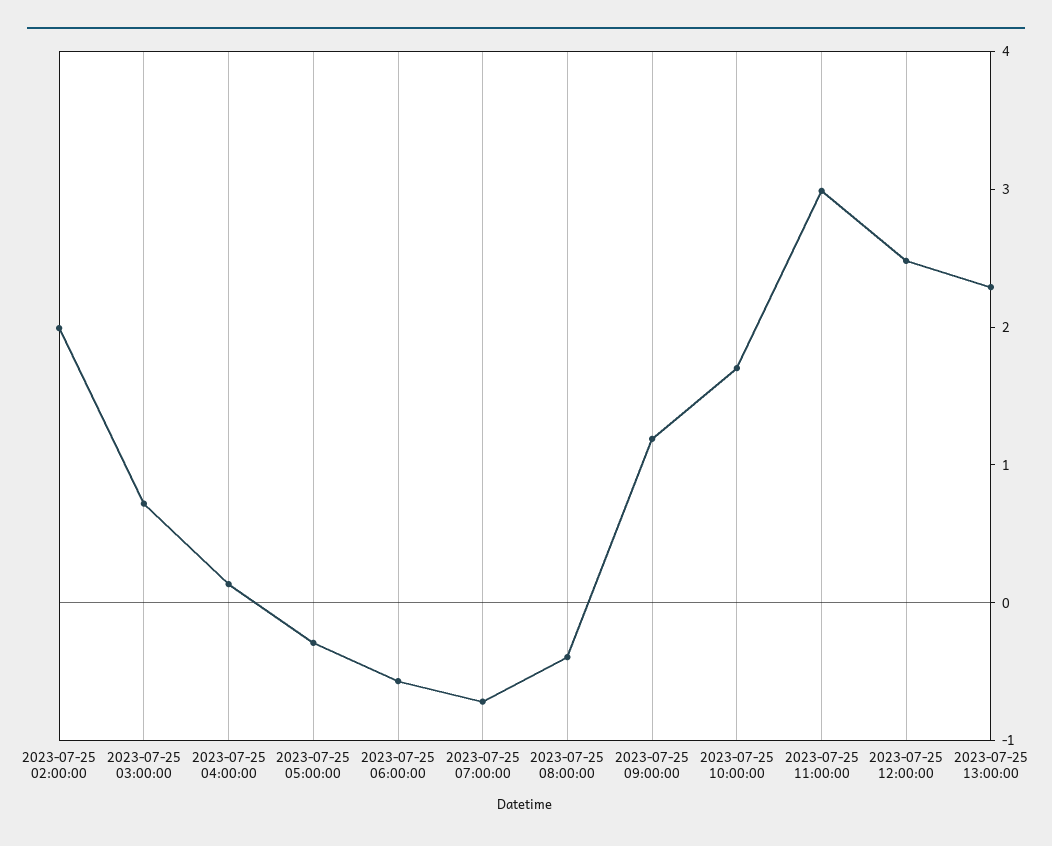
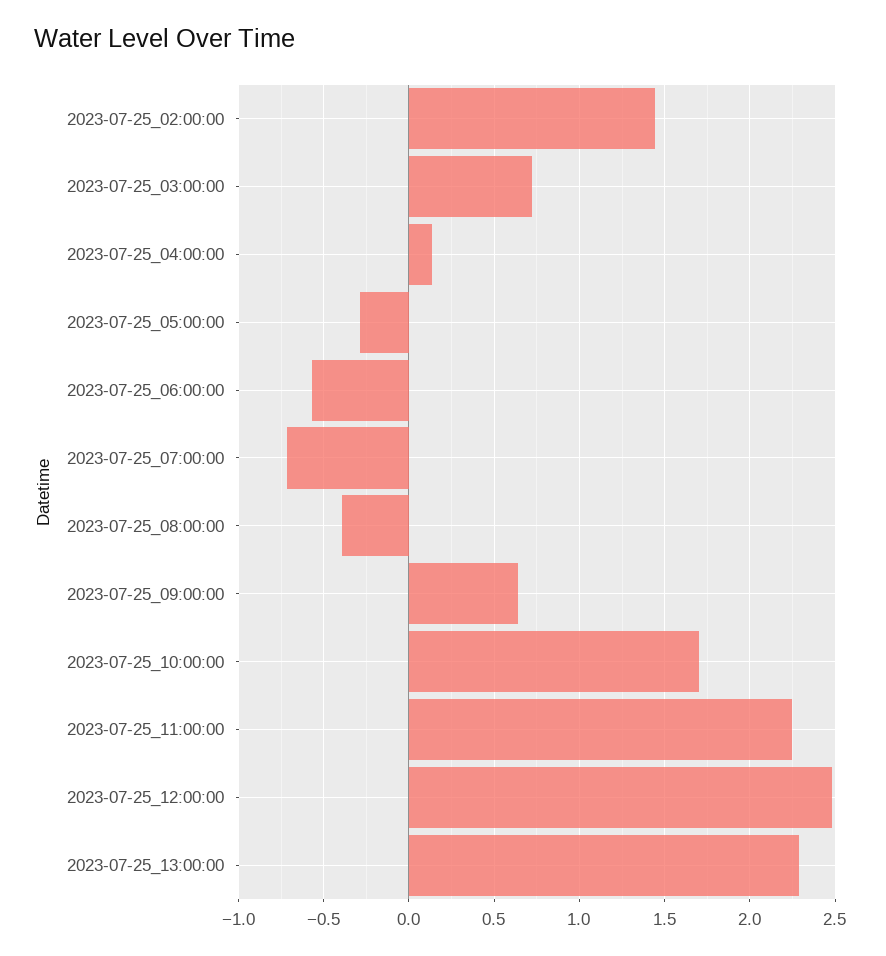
  {
-   "2023-07-25 02:00:00": 2,
+   "2023-07-25 02:00:00": 1.45,
    "2023-07-25 03:00:00": 0.7,
    "2023-07-25 04:00:00": 0.15,
    "2023-07-25 05:00:00": -0.3,
    "2023-07-25 06:00:00": -0.55,
    "2023-07-25 07:00:00": -0.7,
    "2023-07-25 08:00:00": -0.4,
-   "2023-07-25 09:00:00": 1.2,
+   "2023-07-25 09:00:00": 0.65,
    "2023-07-25 10:00:00": 1.7,
-   "2023-07-25 11:00:00": 3,
+   "2023-07-25 11:00:00": 2.25,
    "2023-07-25 12:00:00": 2.5,
    "2023-07-25 13:00:00": 2.3
  }

